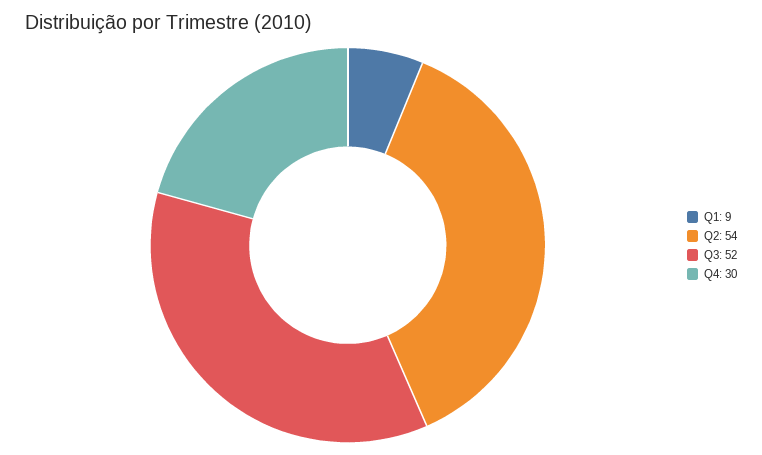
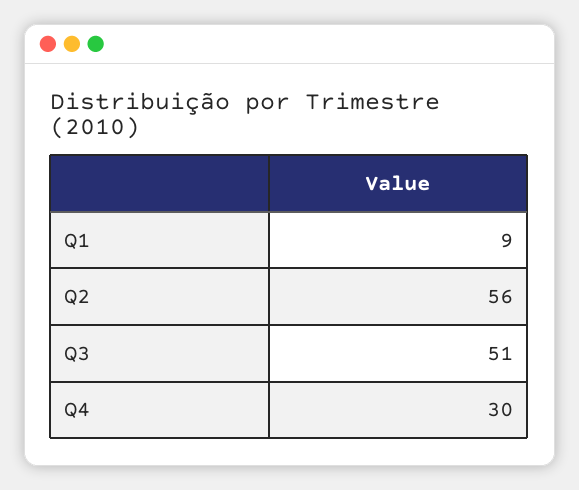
  {
    "Q1": 9,
-   "Q2": 54,
+   "Q2": 56,
-   "Q3": 52,
+   "Q3": 51,
    "Q4": 30
  }

